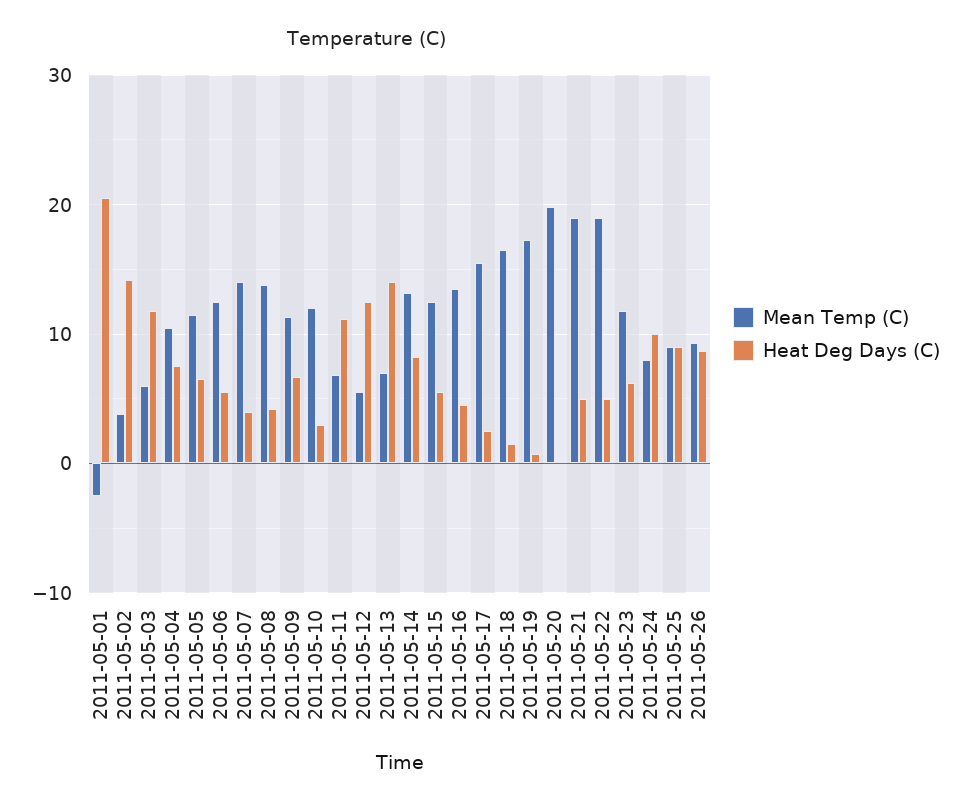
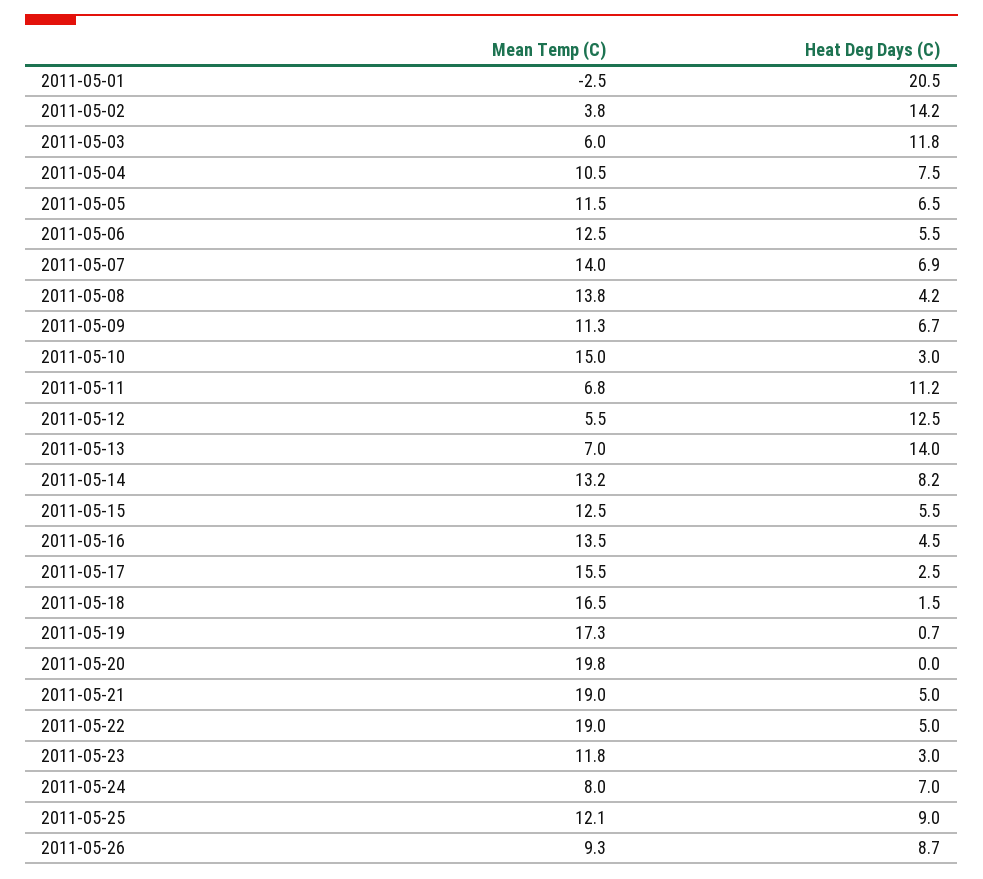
  {
    "Mean Temp (C)": {
      "2011-05-01": -2.5,
      "2011-05-02": 3.8,
      "2011-05-03": 6,
      "2011-05-04": 10.5,
      "2011-05-05": 11.5,
      "2011-05-06": 12.5,
      "2011-05-07": 14,
      "2011-05-08": 13.8,
      "2011-05-09": 11.3,
-     "2011-05-10": 12,
+     "2011-05-10": 15,
      "2011-05-11": 6.8,
      "2011-05-12": 5.5,
      "2011-05-13": 7,
      "2011-05-14": 13.2,
      "2011-05-15": 12.5,
      "2011-05-16": 13.5,
      "2011-05-17": 15.5,
      "2011-05-18": 16.5,
      "2011-05-19": 17.3,
      "2011-05-20": 19.8,
      "2011-05-21": 19,
      "2011-05-22": 19,
      "2011-05-23": 11.8,
      "2011-05-24": 8,
-     "2011-05-25": 9,
+     "2011-05-25": 12.1,
      "2011-05-26": 9.3
    },
    "Heat Deg Days (C)": {
      "2011-05-01": 20.5,
      "2011-05-02": 14.2,
      "2011-05-03": 11.8,
      "2011-05-04": 7.5,
      "2011-05-05": 6.5,
      "2011-05-06": 5.5,
-     "2011-05-07": 4,
+     "2011-05-07": 6.9,
      "2011-05-08": 4.2,
      "2011-05-09": 6.7,
      "2011-05-10": 3,
      "2011-05-11": 11.2,
      "2011-05-12": 12.5,
      "2011-05-13": 14,
      "2011-05-14": 8.2,
      "2011-05-15": 5.5,
      "2011-05-16": 4.5,
      "2011-05-17": 2.5,
      "2011-05-18": 1.5,
      "2011-05-19": 0.7,
      "2011-05-20": 0,
      "2011-05-21": 5,
      "2011-05-22": 5,
-     "2011-05-23": 6,
+     "2011-05-23": 3,
-     "2011-05-24": 10,
+     "2011-05-24": 7,
      "2011-05-25": 9,
      "2011-05-26": 8.7
    }
  }

